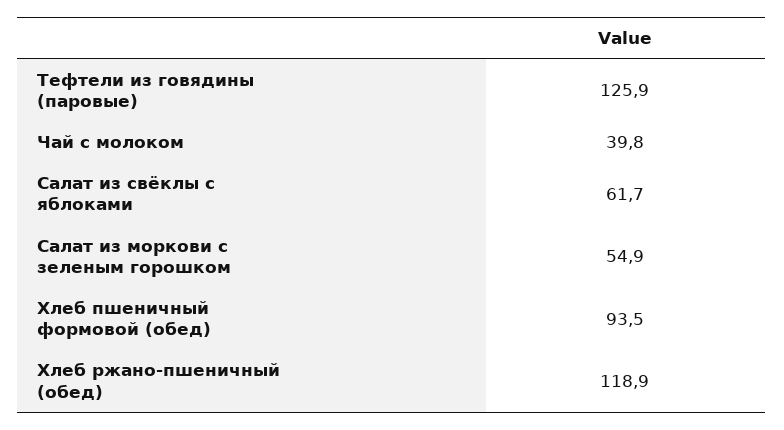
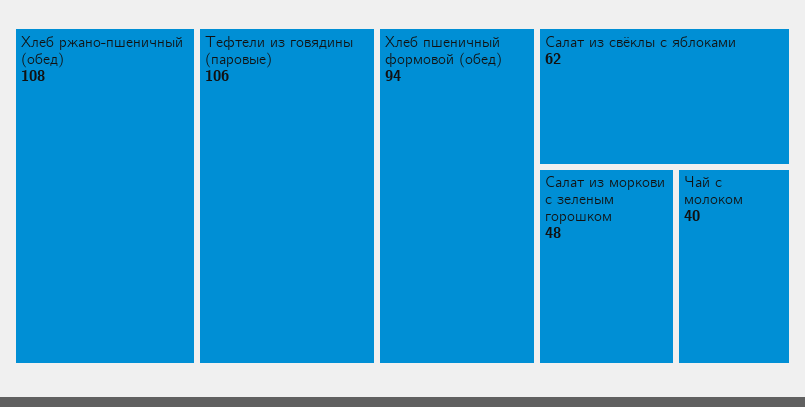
  {
-   "Тефтели из говядины (паровые)": 125.9,
+   "Тефтели из говядины (паровые)": 106,
    "Чай с молоком": 39.8,
    "Салат из свёклы с яблоками": 61.7,
-   "Салат из моркови с зеленым горошком": 54.9,
+   "Салат из моркови с зеленым горошком": 48,
    "Хлеб пшеничный формовой (обед)": 93.5,
-   "Хлеб ржано-пшеничный (обед)": 118.9
+   "Хлеб ржано-пшеничный (обед)": 108
  }

